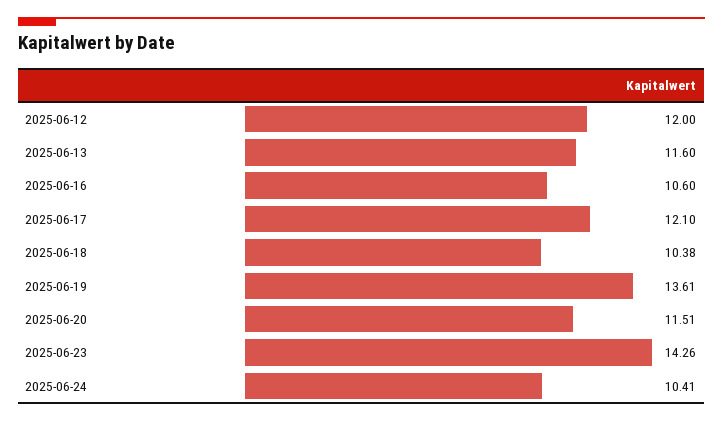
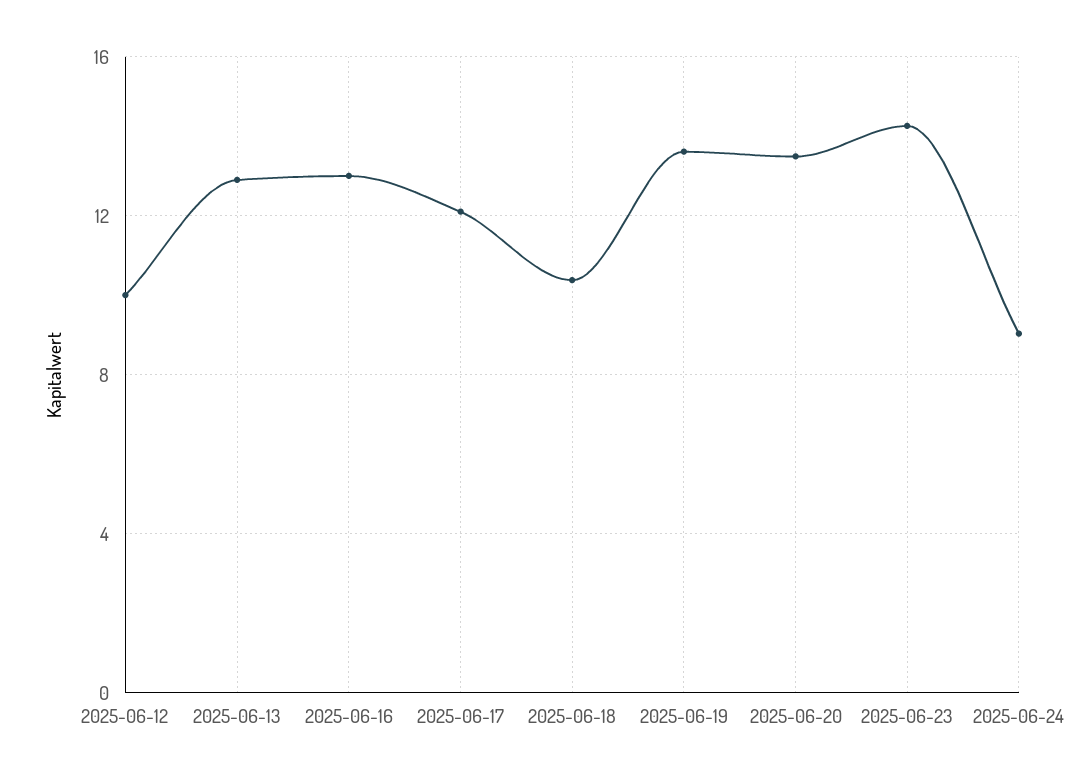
  {
-   "2025-06-12": 12,
+   "2025-06-12": 10,
-   "2025-06-13": 11.6,
+   "2025-06-13": 13,
-   "2025-06-16": 10.6,
+   "2025-06-16": 13,
    "2025-06-17": 12.1,
    "2025-06-18": 10.38,
    "2025-06-19": 13.61,
-   "2025-06-20": 11.51,
+   "2025-06-20": 13.5,
    "2025-06-23": 14.26,
-   "2025-06-24": 10.41
+   "2025-06-24": 9
  }

